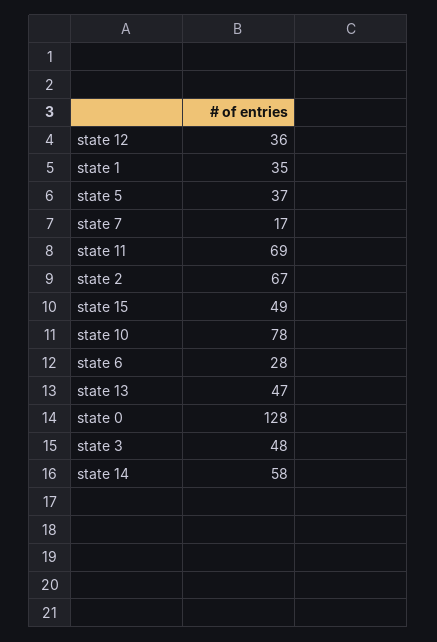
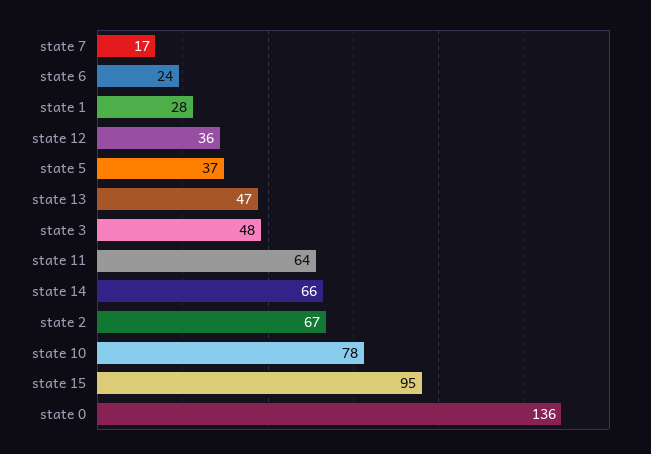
  {
    "state 12": 36,
-   "state 1": 35,
+   "state 1": 28,
    "state 5": 37,
    "state 7": 17,
-   "state 11": 69,
+   "state 11": 64,
    "state 2": 67,
-   "state 15": 49,
+   "state 15": 95,
    "state 10": 78,
-   "state 6": 28,
+   "state 6": 24,
    "state 13": 47,
-   "state 0": 128,
+   "state 0": 136,
    "state 3": 48,
-   "state 14": 58
+   "state 14": 66
  }

